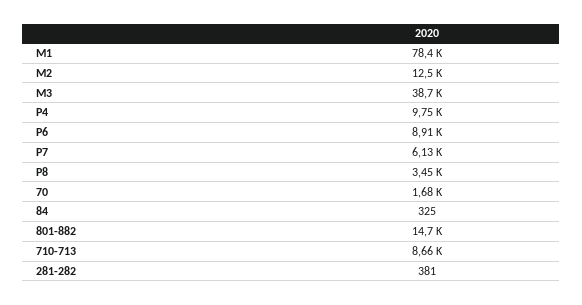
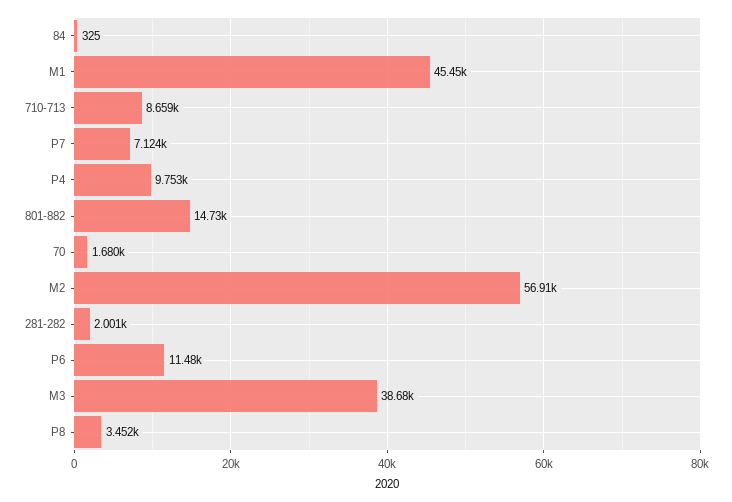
  {
-   "M1": 78400,
+   "M1": 45450,
-   "M2": 12500,
+   "M2": 56910,
    "M3": 38680,
    "P4": 9753,
-   "P6": 8910,
+   "P6": 11480,
-   "P7": 6130,
+   "P7": 7124,
    "P8": 3452,
    "70": 1680,
    "84": 325,
    "801-882": 14730,
    "710-713": 8659,
-   "281-282": 381
+   "281-282": 2001
  }

